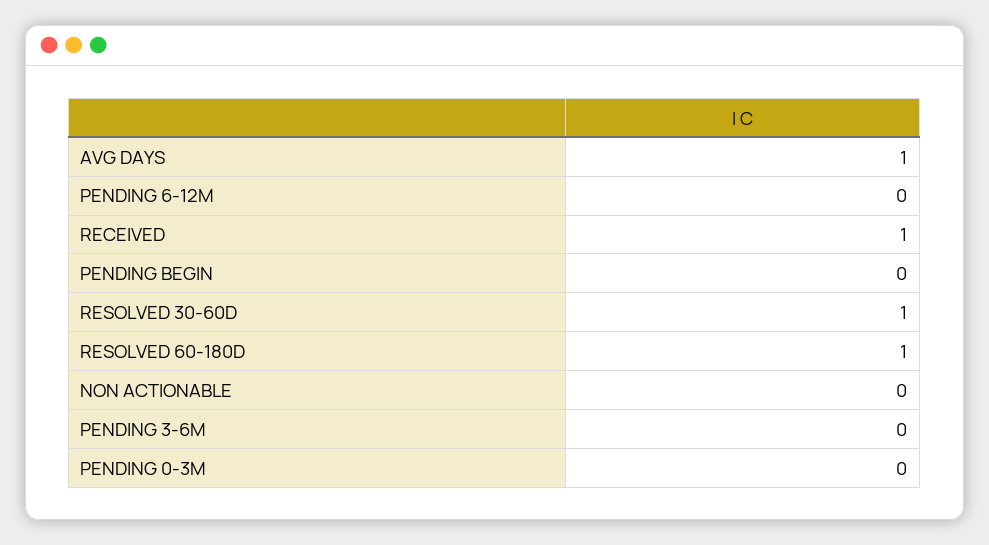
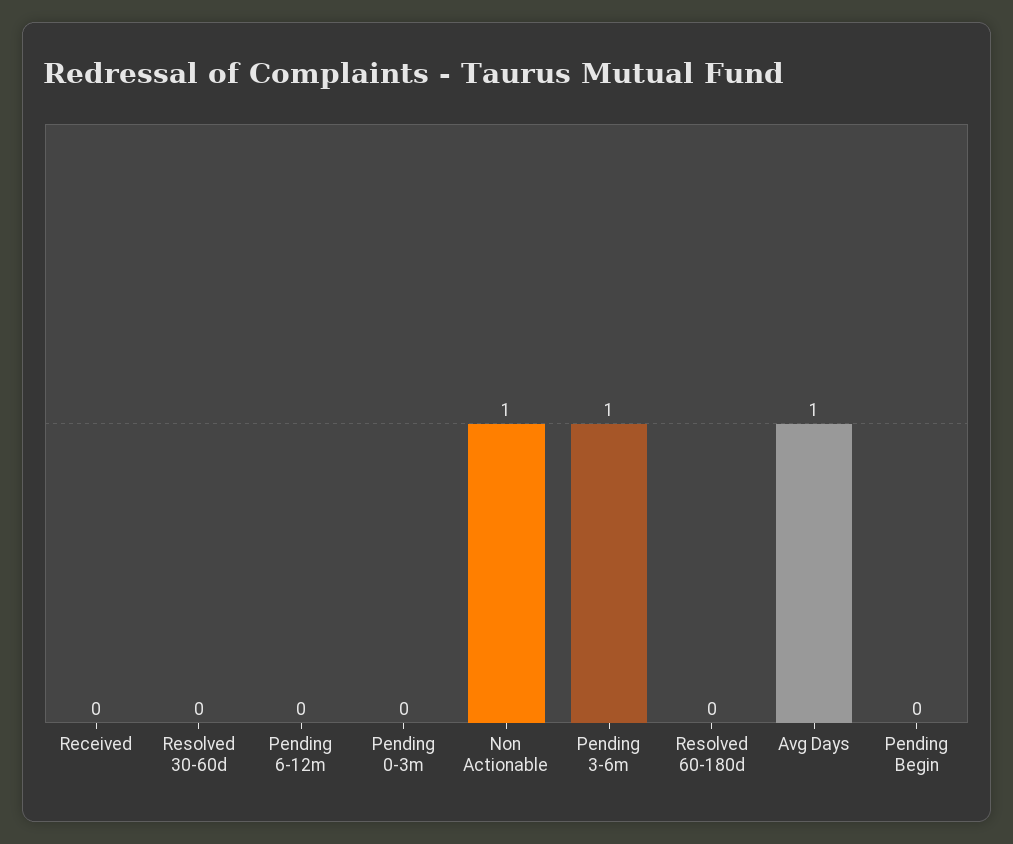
  {
    "AVG DAYS": 1,
    "PENDING 6-12M": 0,
-   "RECEIVED": 1,
+   "RECEIVED": 0,
    "PENDING BEGIN": 0,
-   "RESOLVED 30-60D": 1,
+   "RESOLVED 30-60D": 0,
-   "RESOLVED 60-180D": 1,
+   "RESOLVED 60-180D": 0,
-   "NON ACTIONABLE": 0,
+   "NON ACTIONABLE": 1,
-   "PENDING 3-6M": 0,
+   "PENDING 3-6M": 1,
    "PENDING 0-3M": 0
  }

